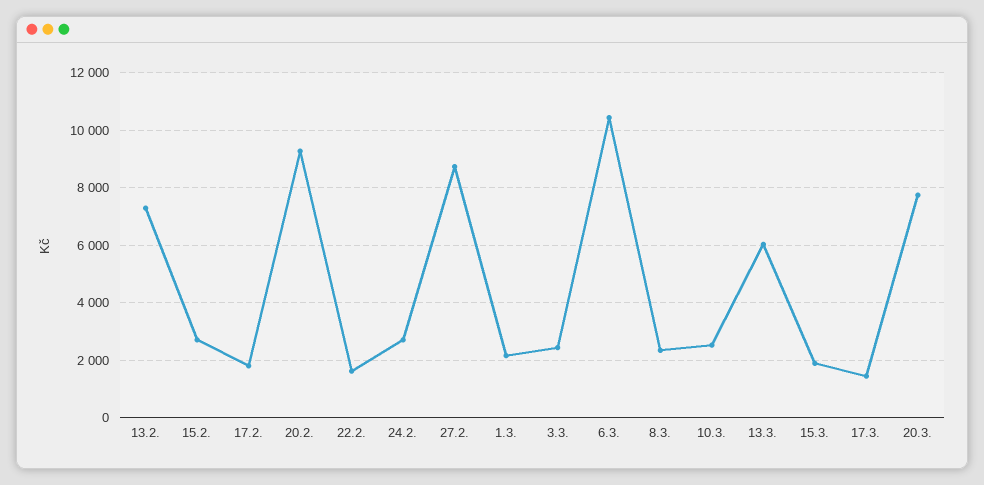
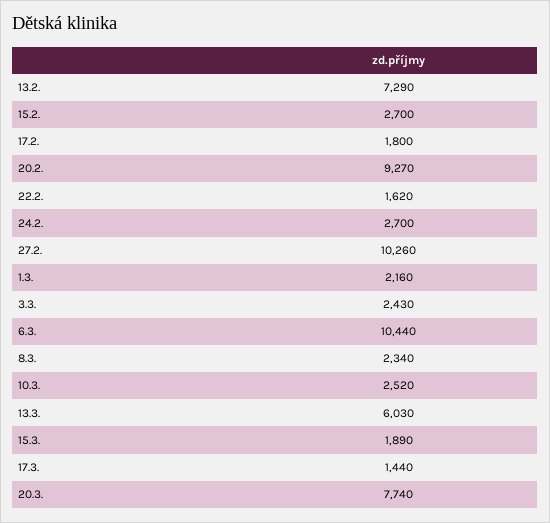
  {
    "13.2.": 7290,
    "15.2.": 2700,
    "17.2.": 1800,
    "20.2.": 9270,
    "22.2.": 1620,
    "24.2.": 2700,
-   "27.2.": 8750,
+   "27.2.": 10260,
    "1.3.": 2160,
    "3.3.": 2430,
    "6.3.": 10440,
    "8.3.": 2340,
    "10.3.": 2520,
    "13.3.": 6030,
    "15.3.": 1890,
    "17.3.": 1440,
    "20.3.": 7740
  }

